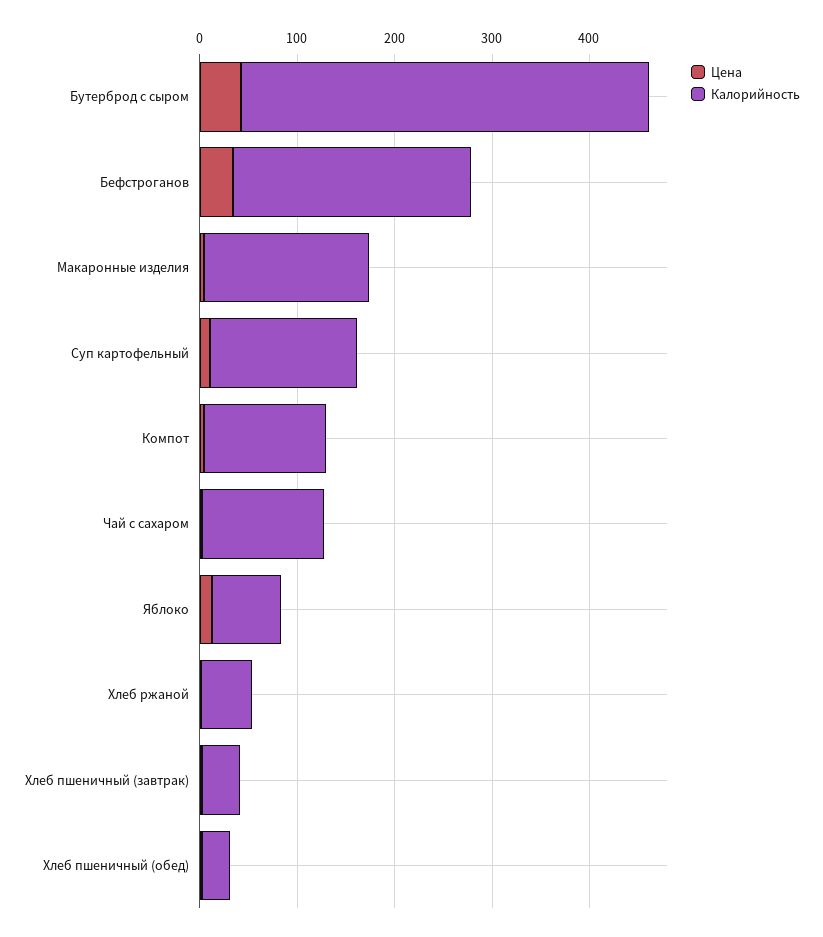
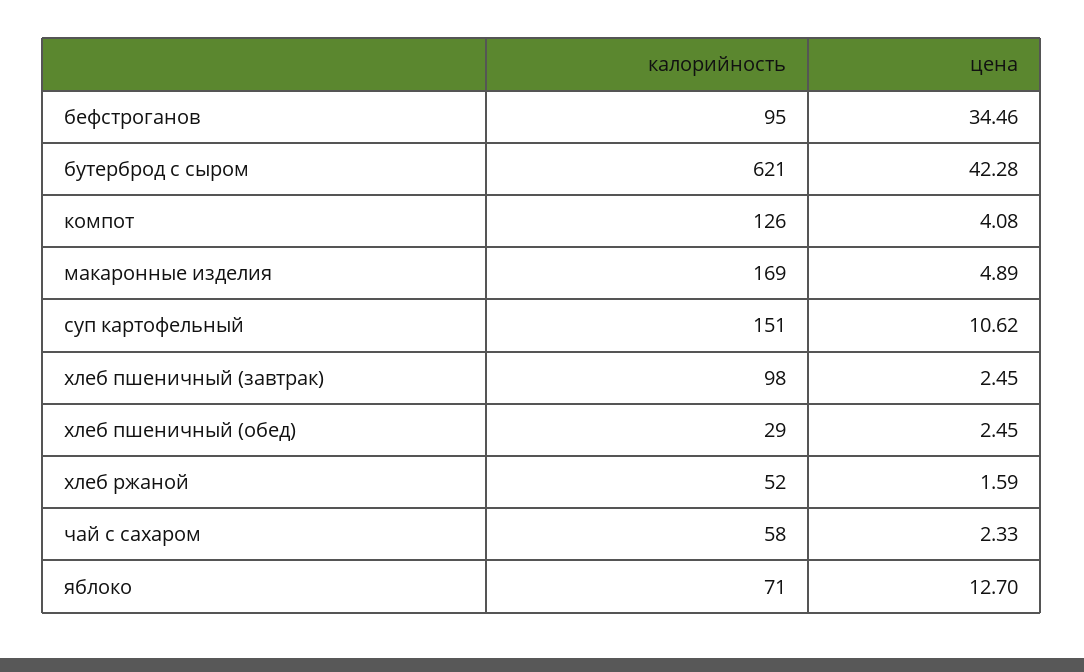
  {
    "Цена": {
      "Бутерброд с сыром": 42.28,
      "Бефстроганов": 34.46,
      "Макаронные изделия": 4.89,
      "Суп картофельный": 10.62,
      "Компот": 4.08,
      "Чай с сахаром": 2.33,
      "Яблоко": 12.7,
      "Хлеб ржаной": 1.59,
      "Хлеб пшеничный (завтрак)": 2.45,
      "Хлеб пшеничный (обед)": 2.45
    },
    "Калорийность": {
-     "Бутерброд с сыром": 420,
+     "Бутерброд с сыром": 621,
-     "Бефстроганов": 240,
+     "Бефстроганов": 95,
      "Макаронные изделия": 169,
      "Суп картофельный": 151,
      "Компот": 126,
-     "Чай с сахаром": 120,
+     "Чай с сахаром": 58,
      "Яблоко": 71,
      "Хлеб ржаной": 52,
-     "Хлеб пшеничный (завтрак)": 40,
+     "Хлеб пшеничный (завтрак)": 98,
      "Хлеб пшеничный (обед)": 29
    }
  }

